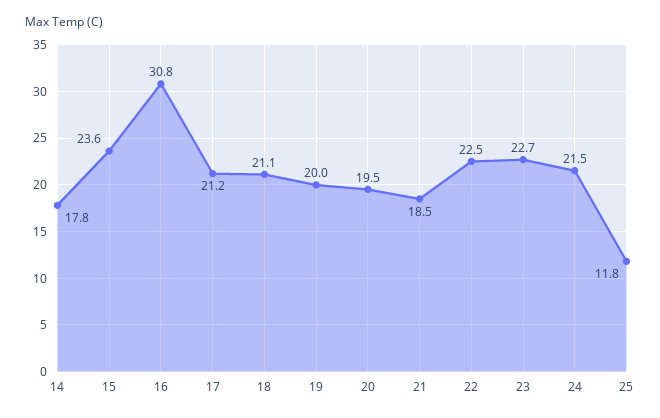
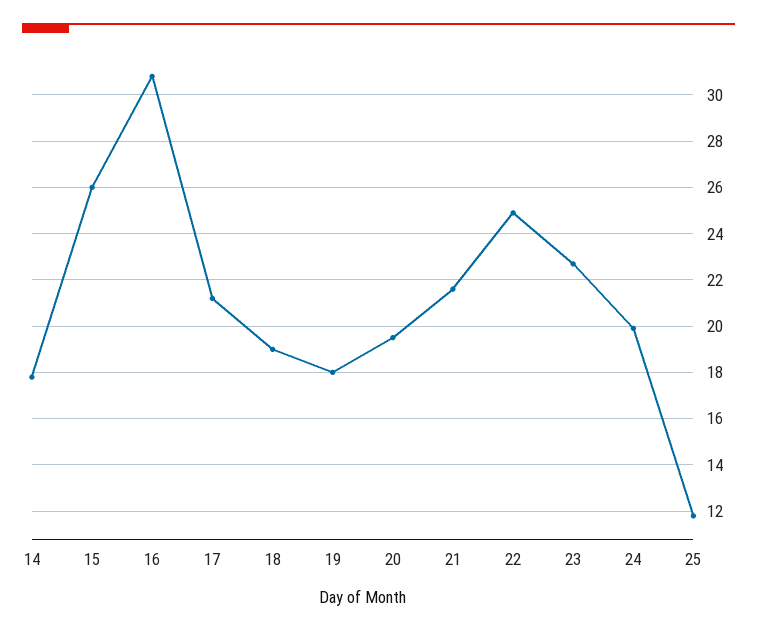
  {
    "14": 17.8,
-   "15": 23.6,
+   "15": 26,
    "16": 30.8,
    "17": 21.2,
-   "18": 21.1,
+   "18": 19,
-   "19": 20,
+   "19": 18,
    "20": 19.5,
-   "21": 18.5,
+   "21": 21.5,
-   "22": 22.5,
+   "22": 25,
    "23": 22.7,
-   "24": 21.5,
+   "24": 20,
    "25": 11.8
  }

